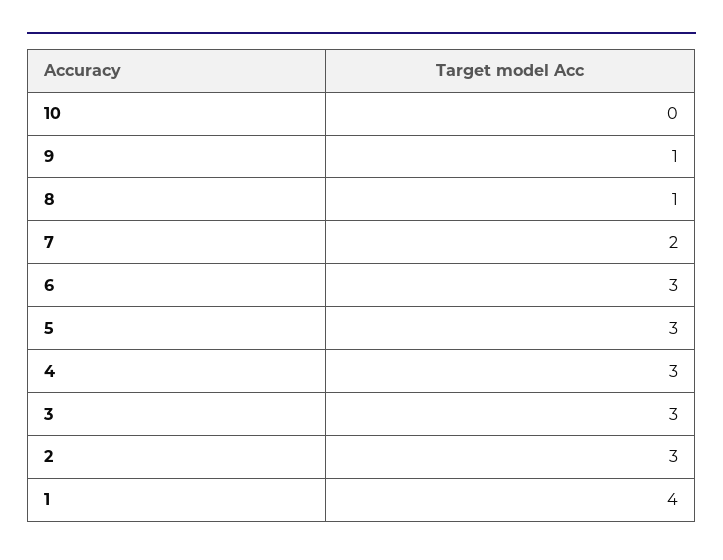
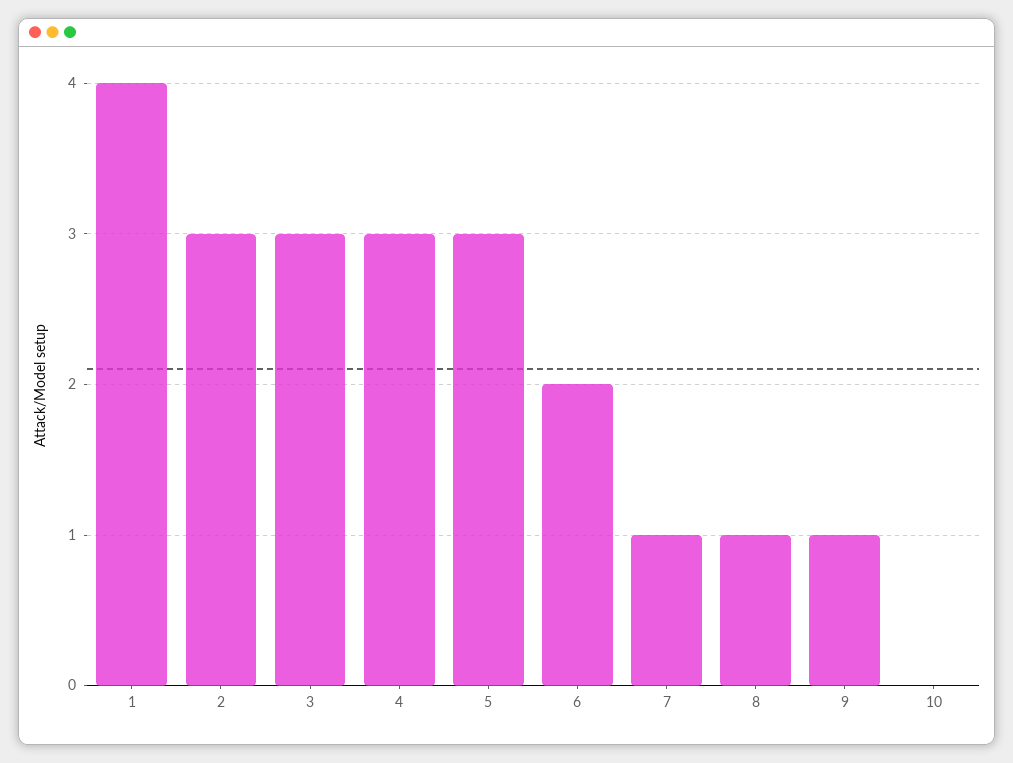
  {
    "10": 0,
    "9": 1,
    "8": 1,
-   "7": 2,
+   "7": 1,
-   "6": 3,
+   "6": 2,
    "5": 3,
    "4": 3,
    "3": 3,
    "2": 3,
    "1": 4
  }

